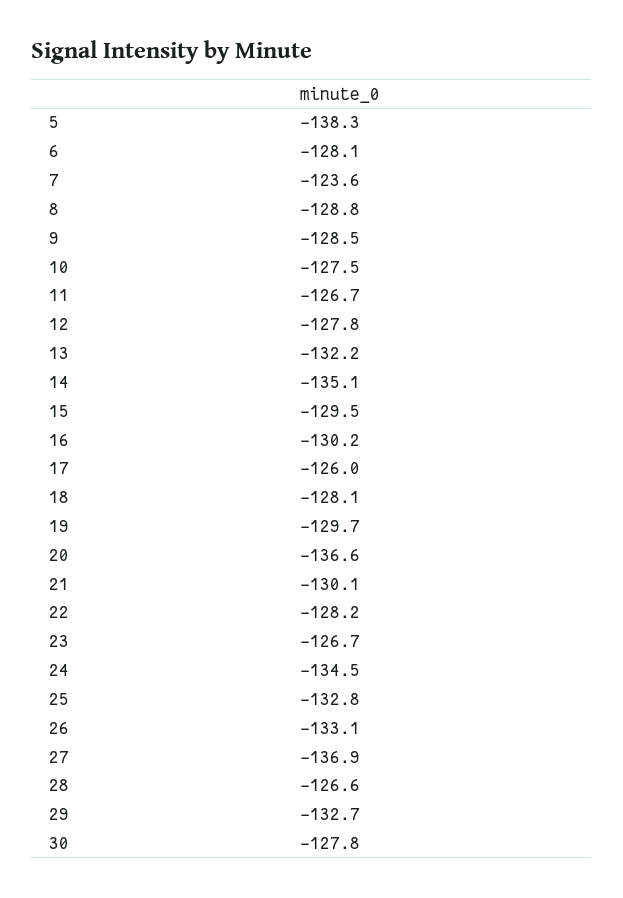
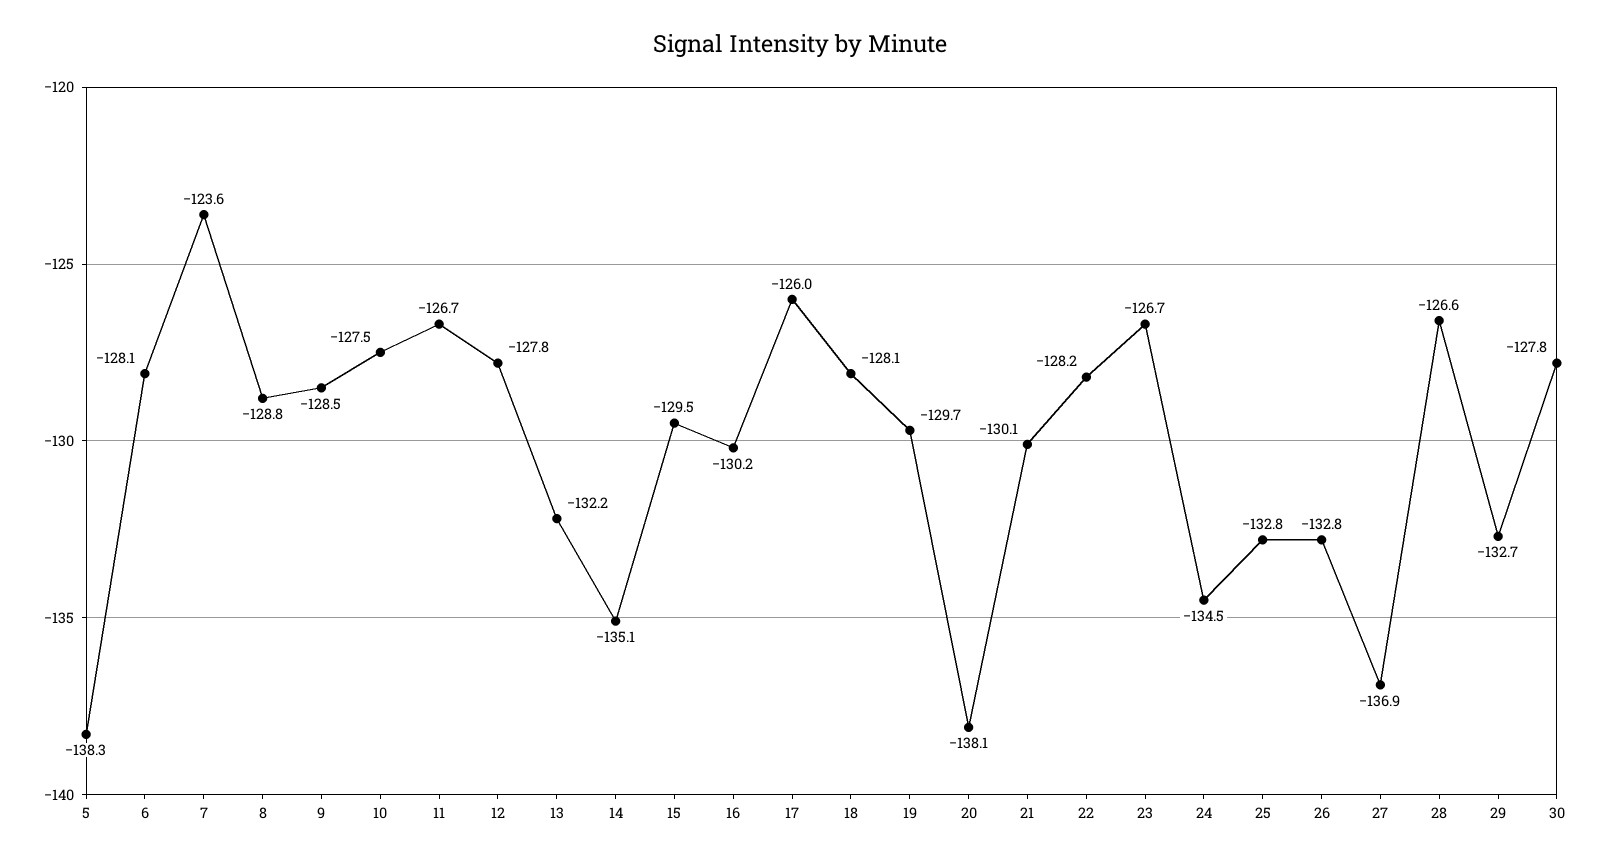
  {
    "5": -138.3,
    "6": -128.1,
    "7": -123.6,
    "8": -128.8,
    "9": -128.5,
    "10": -127.5,
    "11": -126.7,
    "12": -127.8,
    "13": -132.2,
    "14": -135.1,
    "15": -129.5,
    "16": -130.2,
    "17": -126,
    "18": -128.1,
    "19": -129.7,
-   "20": -136.6,
+   "20": -138.1,
    "21": -130.1,
    "22": -128.2,
    "23": -126.7,
    "24": -134.5,
    "25": -132.8,
-   "26": -133.1,
+   "26": -132.8,
    "27": -136.9,
    "28": -126.6,
    "29": -132.7,
    "30": -127.8
  }

